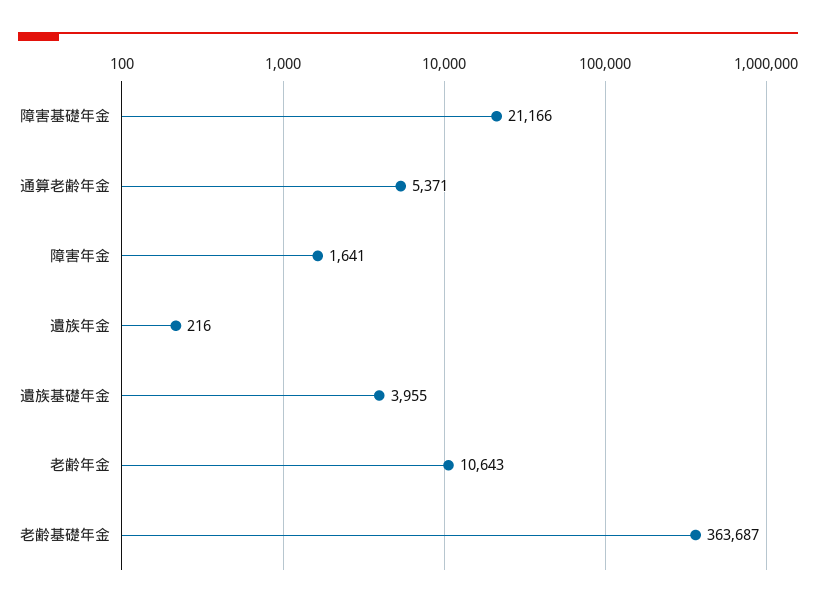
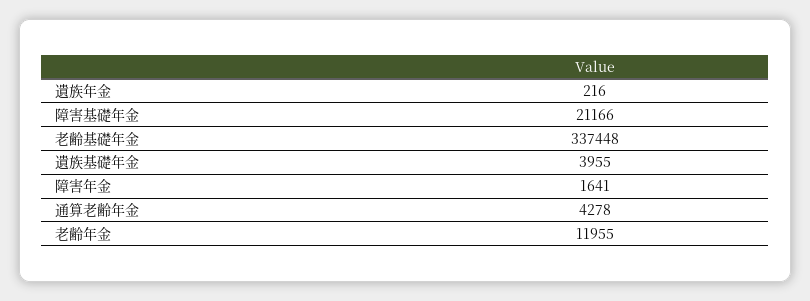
  {
    "障害基礎年金": 21166,
-   "通算老齢年金": 5371,
+   "通算老齢年金": 4278,
    "障害年金": 1641,
    "遺族年金": 216,
    "遺族基礎年金": 3955,
-   "老齢年金": 10643,
+   "老齢年金": 11955,
-   "老齢基礎年金": 363687
+   "老齢基礎年金": 337448
  }

